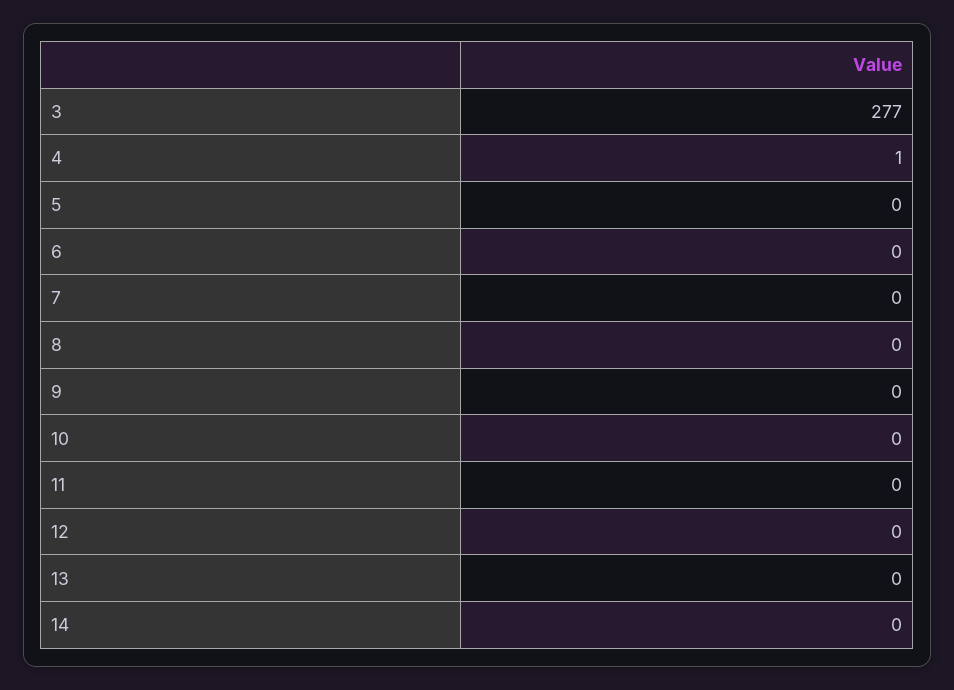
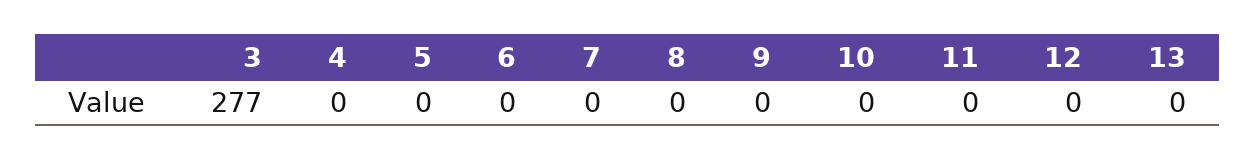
  {
    "3": 277,
-   "4": 1,
+   "4": 0,
    "5": 0,
    "6": 0,
    "7": 0,
    "8": 0,
    "9": 0,
    "10": 0,
    "11": 0,
    "12": 0,
-   "13": 0,
+   "13": 0
-   "14": 0
  }

